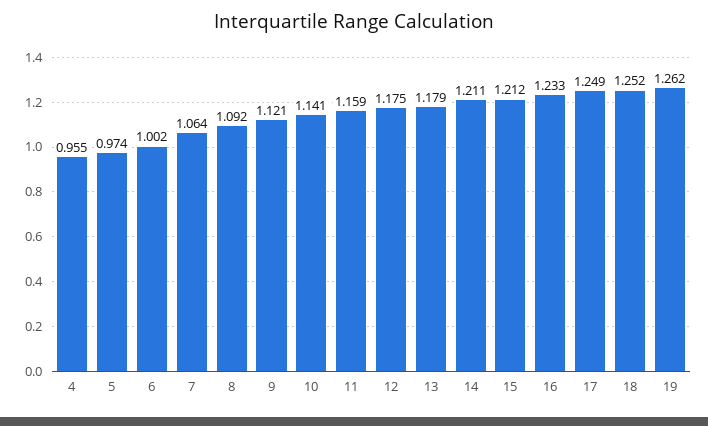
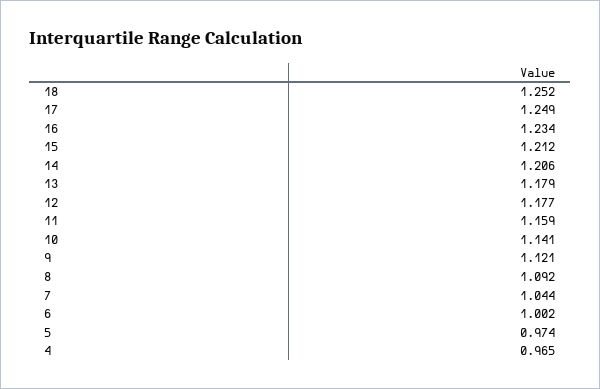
  {
-   "4": 0.955,
+   "4": 0.965,
    "5": 0.974,
    "6": 1.002,
-   "7": 1.064,
+   "7": 1.044,
    "8": 1.092,
    "9": 1.121,
    "10": 1.141,
    "11": 1.159,
-   "12": 1.175,
+   "12": 1.177,
    "13": 1.179,
-   "14": 1.211,
+   "14": 1.206,
    "15": 1.212,
-   "16": 1.233,
+   "16": 1.234,
    "17": 1.249,
-   "18": 1.252,
+   "18": 1.252
-   "19": 1.262
  }

